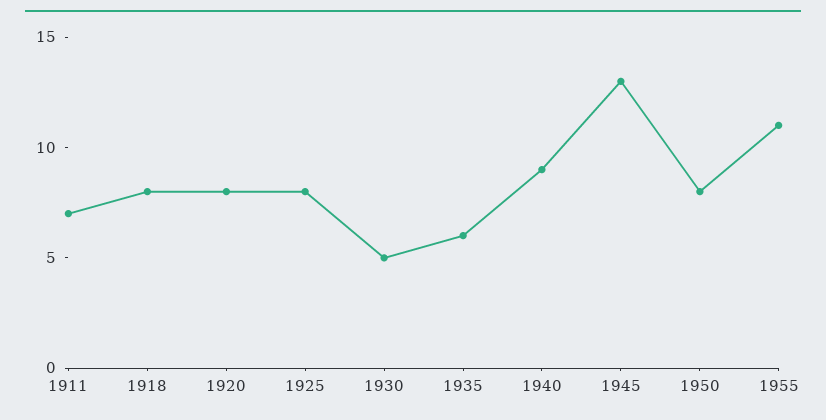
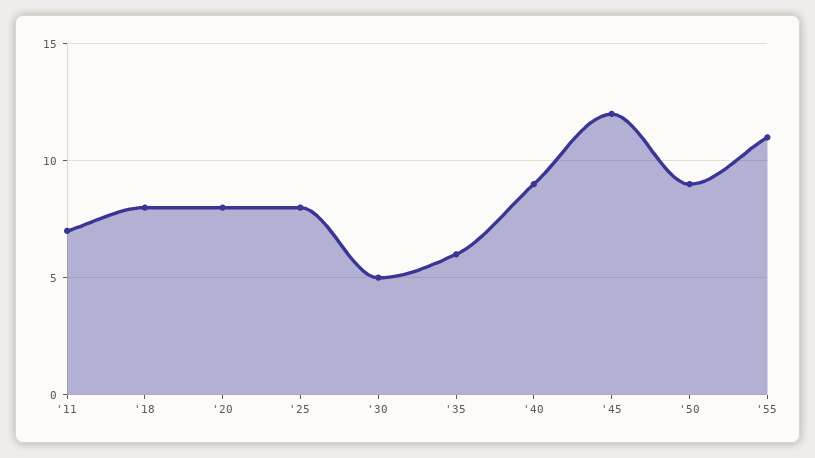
  {
    "1911": 7,
    "1918": 8,
    "1920": 8,
    "1925": 8,
    "1930": 5,
    "1935": 6,
    "1940": 9,
-   "1945": 13,
+   "1945": 12,
-   "1950": 8,
+   "1950": 9,
    "1955": 11
  }

